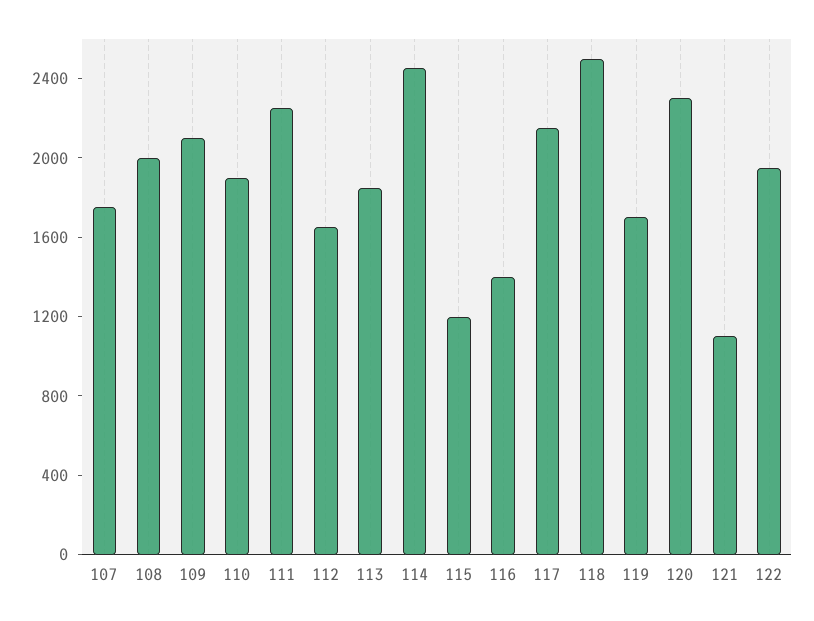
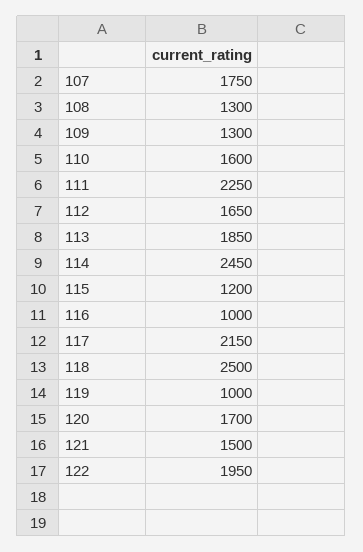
  {
    "107": 1750,
-   "108": 2000,
+   "108": 1300,
-   "109": 2100,
+   "109": 1300,
-   "110": 1900,
+   "110": 1600,
    "111": 2250,
    "112": 1650,
    "113": 1850,
    "114": 2450,
    "115": 1200,
-   "116": 1400,
+   "116": 1000,
    "117": 2150,
    "118": 2500,
-   "119": 1700,
+   "119": 1000,
-   "120": 2300,
+   "120": 1700,
-   "121": 1100,
+   "121": 1500,
    "122": 1950
  }

